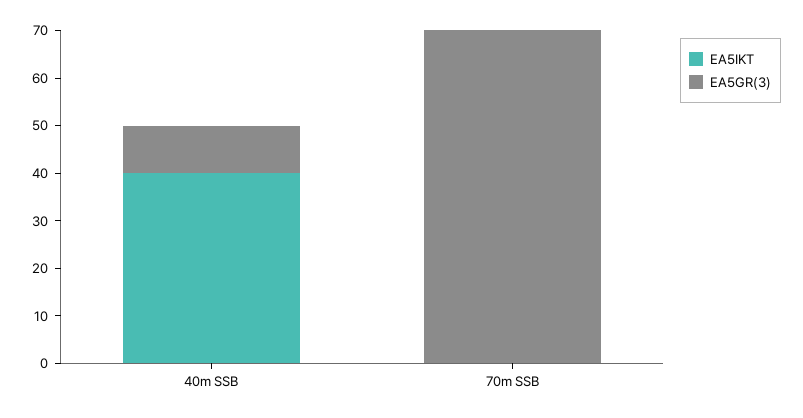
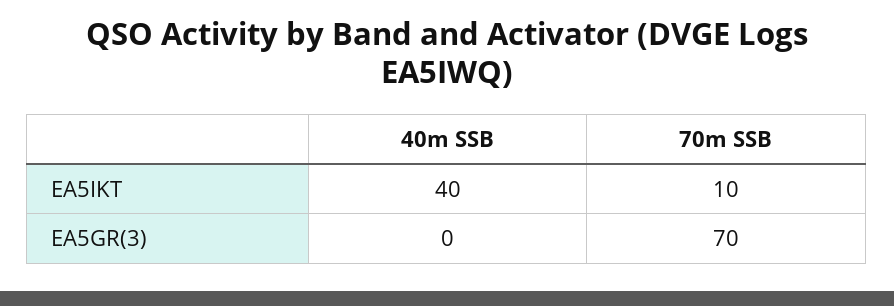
  {
    "EA5IKT": {
      "40m SSB": 40,
-     "70m SSB": 0
+     "70m SSB": 10
    },
    "EA5GR(3)": {
-     "40m SSB": 10,
+     "40m SSB": 0,
      "70m SSB": 70
    }
  }

